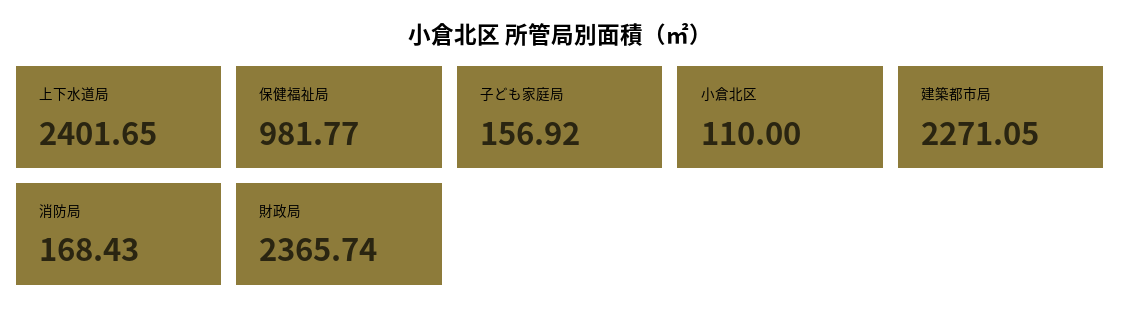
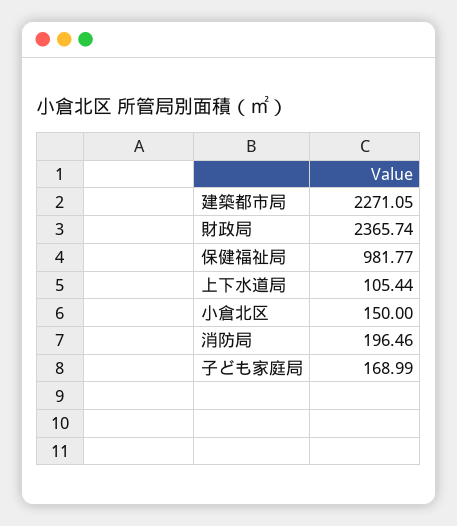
  {
-   "上下水道局": 2401.65,
+   "上下水道局": 105.44,
    "保健福祉局": 981.77,
-   "子ども家庭局": 156.92,
+   "子ども家庭局": 168.99,
-   "小倉北区": 110,
+   "小倉北区": 150,
    "建築都市局": 2271.05,
-   "消防局": 168.43,
+   "消防局": 196.46,
    "財政局": 2365.74
  }

